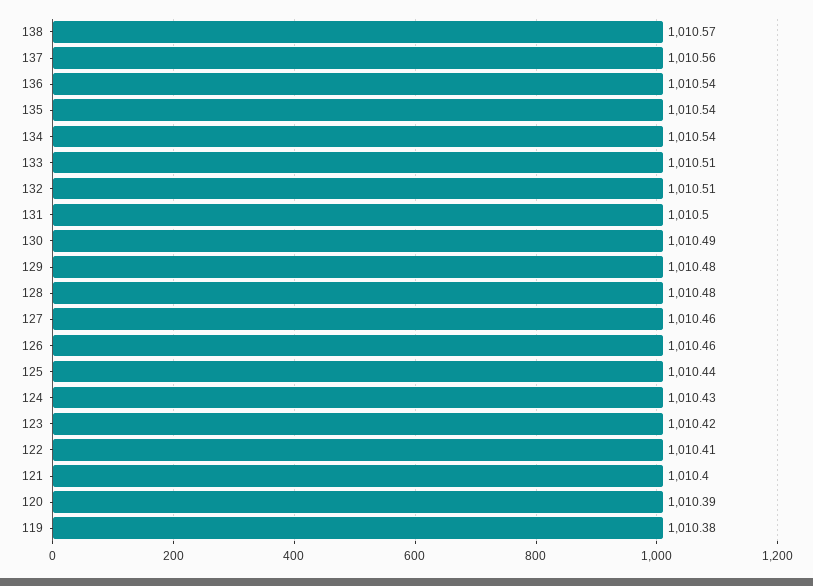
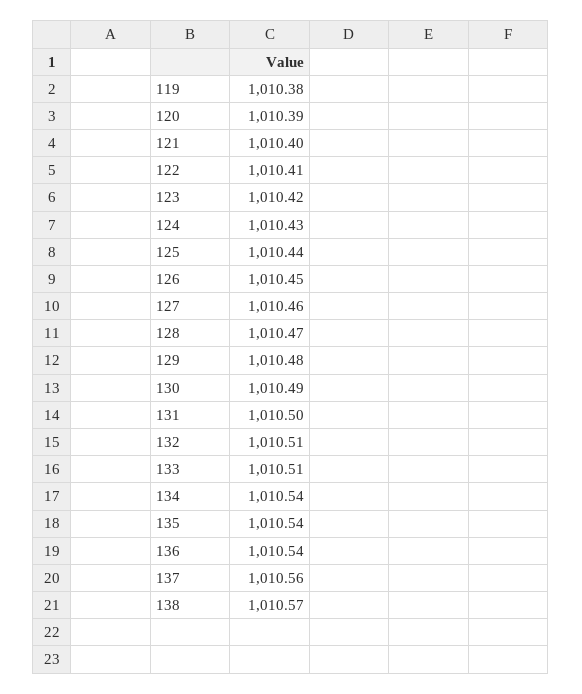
  {
    "138": 1010.57,
    "137": 1010.56,
    "136": 1010.54,
    "135": 1010.54,
    "134": 1010.54,
    "133": 1010.51,
    "132": 1010.51,
    "131": 1010.5,
    "130": 1010.49,
    "129": 1010.48,
-   "128": 1010.48,
+   "128": 1010.47,
    "127": 1010.46,
-   "126": 1010.46,
+   "126": 1010.45,
    "125": 1010.44,
    "124": 1010.43,
    "123": 1010.42,
    "122": 1010.41,
    "121": 1010.4,
    "120": 1010.39,
    "119": 1010.38
  }

